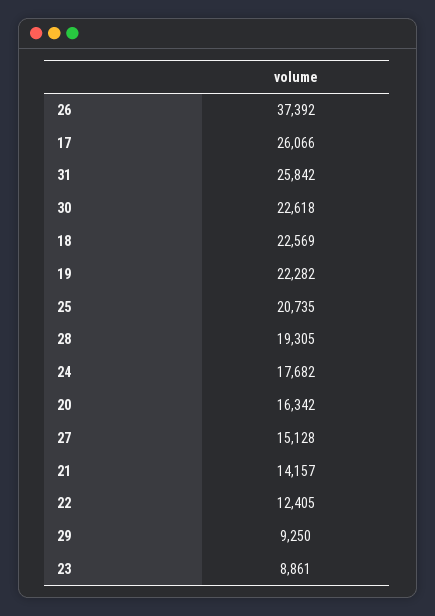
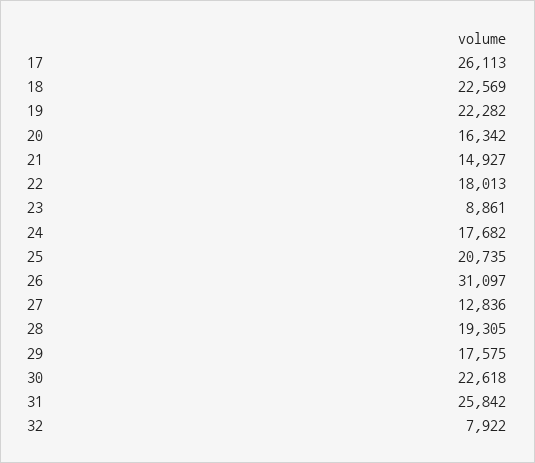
  {
-   "26": 37392,
+   "26": 31097,
-   "17": 26066,
+   "17": 26113,
    "31": 25842,
    "30": 22618,
    "18": 22569,
    "19": 22282,
    "25": 20735,
    "28": 19305,
    "24": 17682,
    "20": 16342,
-   "27": 15128,
+   "27": 12836,
-   "21": 14157,
+   "21": 14927,
-   "22": 12405,
+   "22": 18013,
-   "29": 9250,
+   "29": 17575,
-   "23": 8861
+   "23": 8861,
+   "32": 7922
  }

